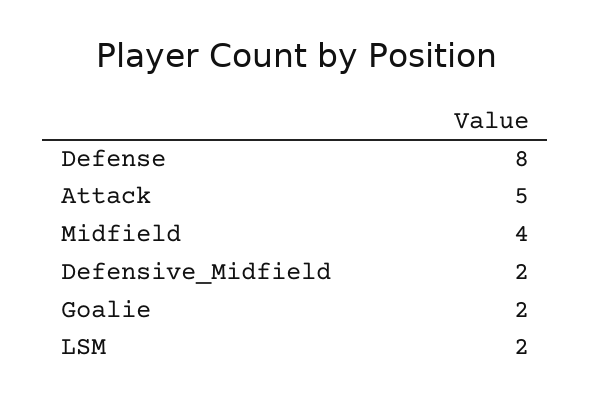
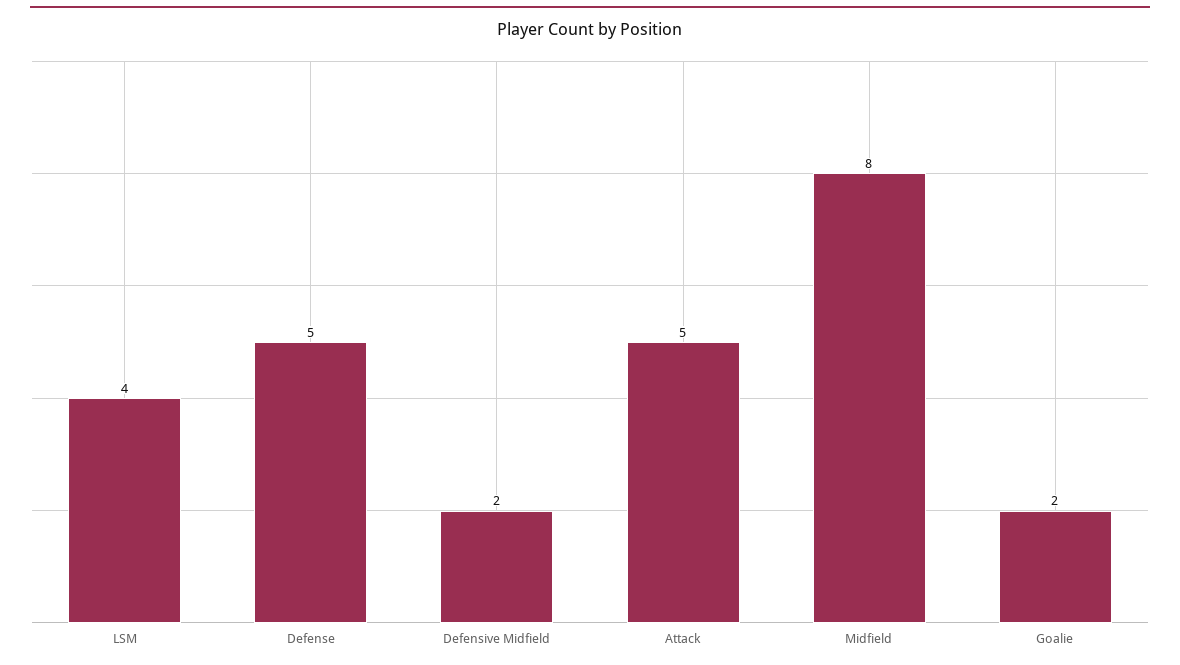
  {
-   "Defense": 8,
+   "Defense": 5,
    "Attack": 5,
-   "Midfield": 4,
+   "Midfield": 8,
    "Defensive_Midfield": 2,
    "Goalie": 2,
-   "LSM": 2
+   "LSM": 4
  }

